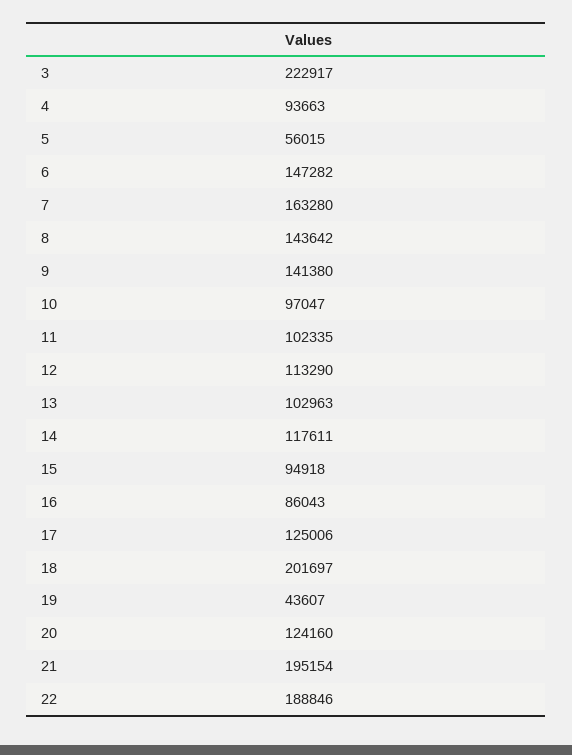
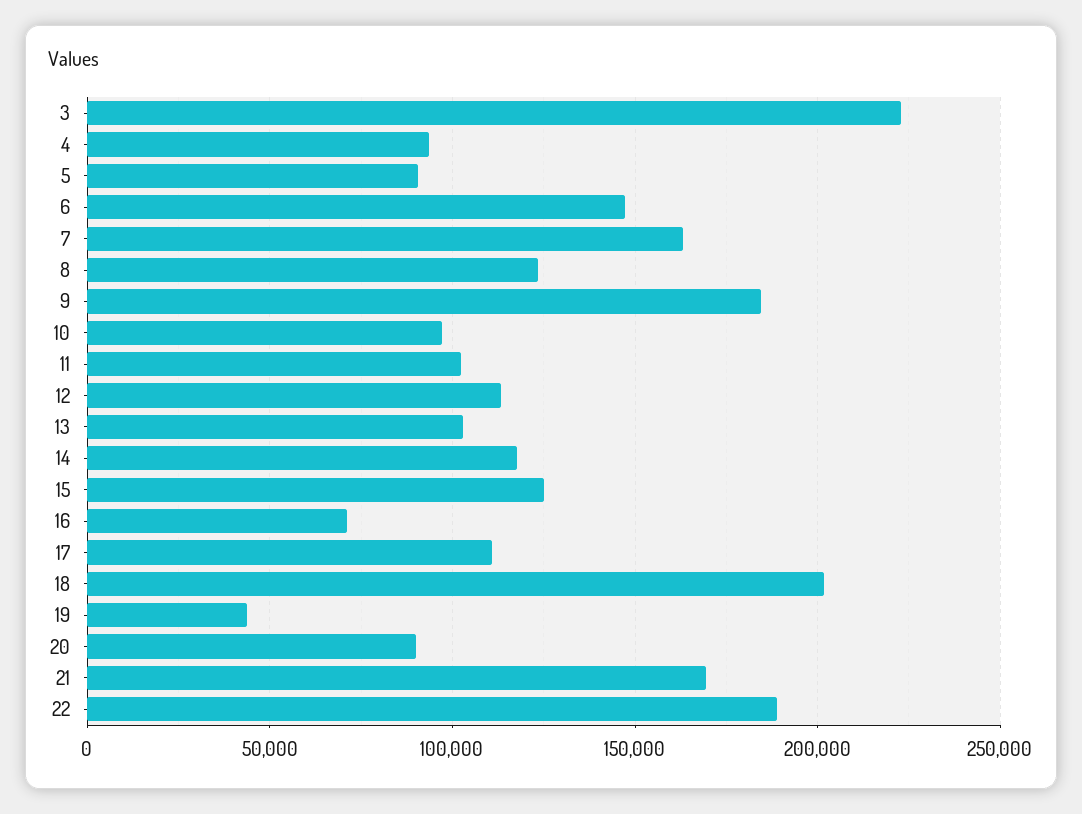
  {
    "3": 222917,
    "4": 93663,
-   "5": 56015,
+   "5": 90000,
    "6": 147282,
    "7": 163280,
-   "8": 143642,
+   "8": 125000,
-   "9": 141380,
+   "9": 185000,
    "10": 97047,
    "11": 102335,
    "12": 113290,
    "13": 102963,
    "14": 117611,
-   "15": 94918,
+   "15": 125000,
-   "16": 86043,
+   "16": 70000,
-   "17": 125006,
+   "17": 110000,
    "18": 201697,
    "19": 43607,
-   "20": 124160,
+   "20": 90000,
-   "21": 195154,
+   "21": 170000,
    "22": 188846
  }

